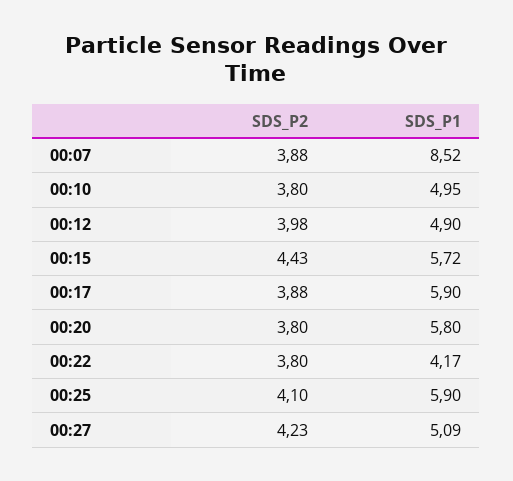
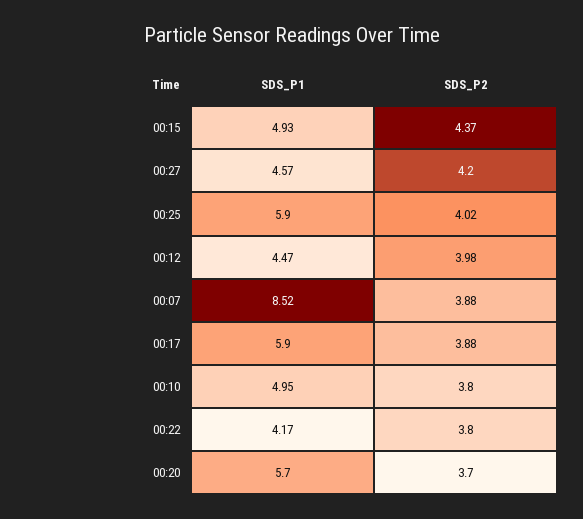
  {
    "SDS_P2": {
      "00:07": 3.88,
      "00:10": 3.8,
      "00:12": 3.98,
-     "00:15": 4.43,
+     "00:15": 4.37,
      "00:17": 3.88,
-     "00:20": 3.8,
+     "00:20": 3.7,
      "00:22": 3.8,
-     "00:25": 4.1,
+     "00:25": 4.02,
-     "00:27": 4.23
+     "00:27": 4.2
    },
    "SDS_P1": {
      "00:07": 8.52,
      "00:10": 4.95,
-     "00:12": 4.9,
+     "00:12": 4.47,
-     "00:15": 5.72,
+     "00:15": 4.93,
      "00:17": 5.9,
-     "00:20": 5.8,
+     "00:20": 5.7,
      "00:22": 4.17,
      "00:25": 5.9,
-     "00:27": 5.09
+     "00:27": 4.57
    }
  }

